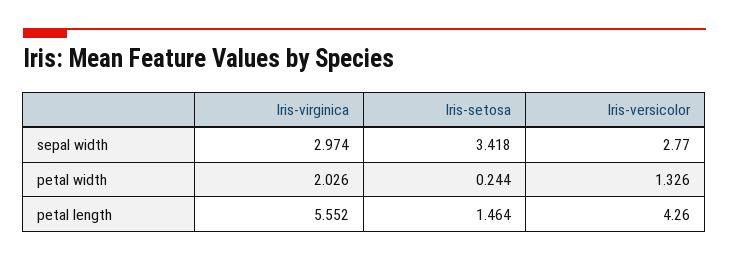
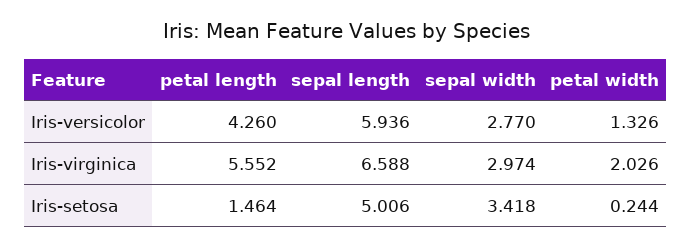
  {
    "Iris-virginica": {
      "sepal width": 2.974,
      "petal width": 2.026,
-     "petal length": 5.552
+     "petal length": 5.552,
+     "sepal length": 6.588
    },
    "Iris-setosa": {
      "sepal width": 3.418,
      "petal width": 0.244,
-     "petal length": 1.464
+     "petal length": 1.464,
+     "sepal length": 5.006
    },
    "Iris-versicolor": {
      "sepal width": 2.77,
      "petal width": 1.326,
-     "petal length": 4.26
+     "petal length": 4.26,
+     "sepal length": 5.936
    }
  }

